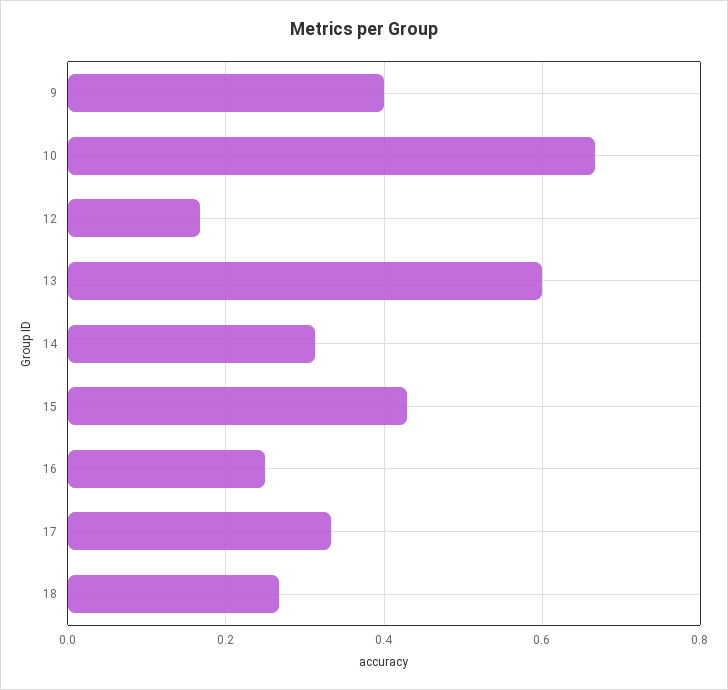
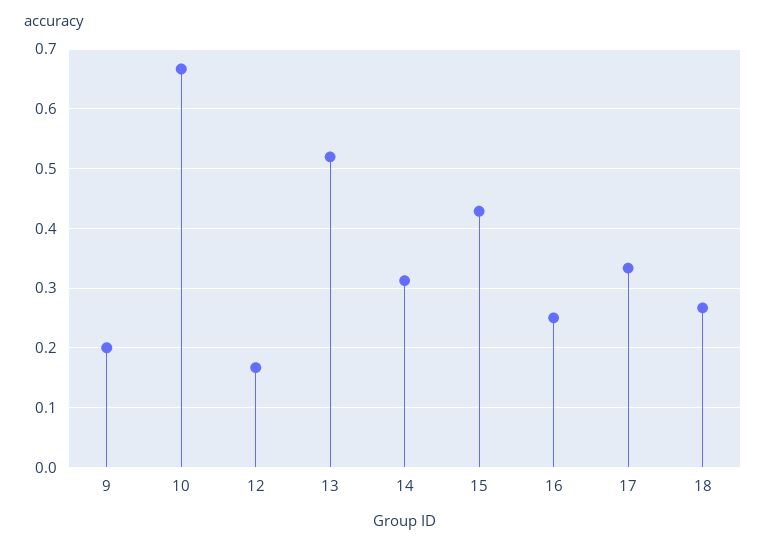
  {
-   "9": 0.4,
+   "9": 0.2,
    "10": 0.66,
    "12": 0.16,
-   "13": 0.6,
+   "13": 0.52,
    "14": 0.32,
    "15": 0.42,
    "16": 0.26,
    "17": 0.34,
    "18": 0.26
  }

